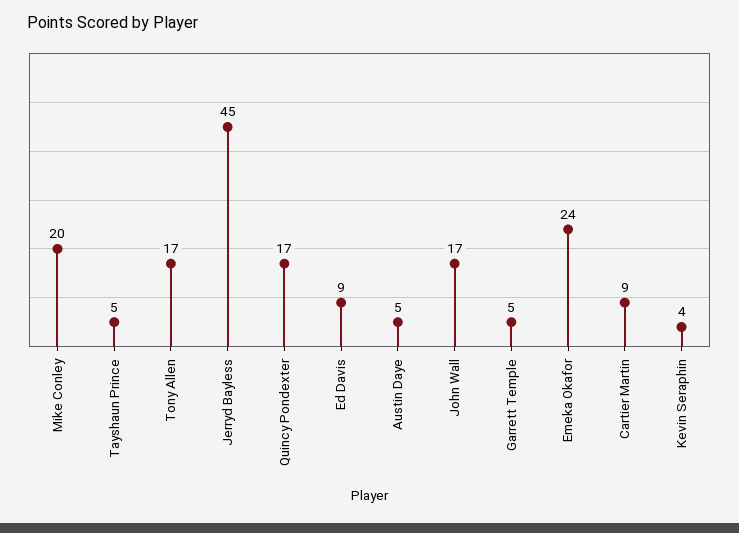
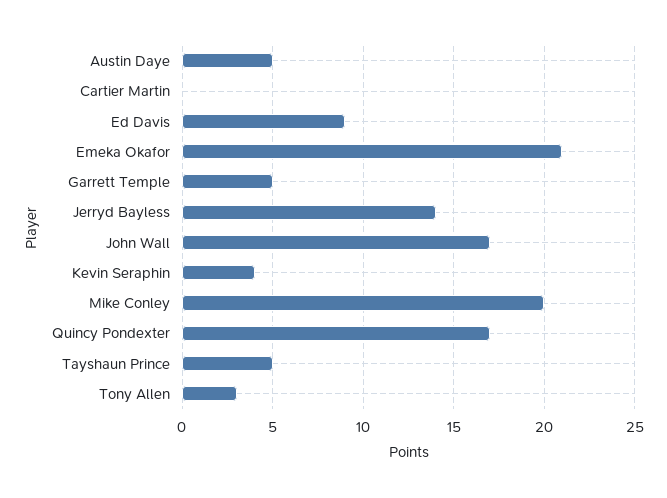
  {
    "Mike Conley": 20,
    "Tayshaun Prince": 5,
-   "Tony Allen": 17,
+   "Tony Allen": 3,
-   "Jerryd Bayless": 45,
+   "Jerryd Bayless": 14,
    "Quincy Pondexter": 17,
    "Ed Davis": 9,
    "Austin Daye": 5,
    "John Wall": 17,
    "Garrett Temple": 5,
-   "Emeka Okafor": 24,
+   "Emeka Okafor": 21,
-   "Cartier Martin": 9,
+   "Cartier Martin": 0,
    "Kevin Seraphin": 4
  }

